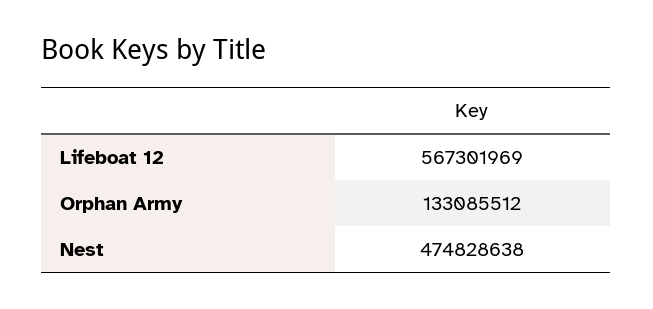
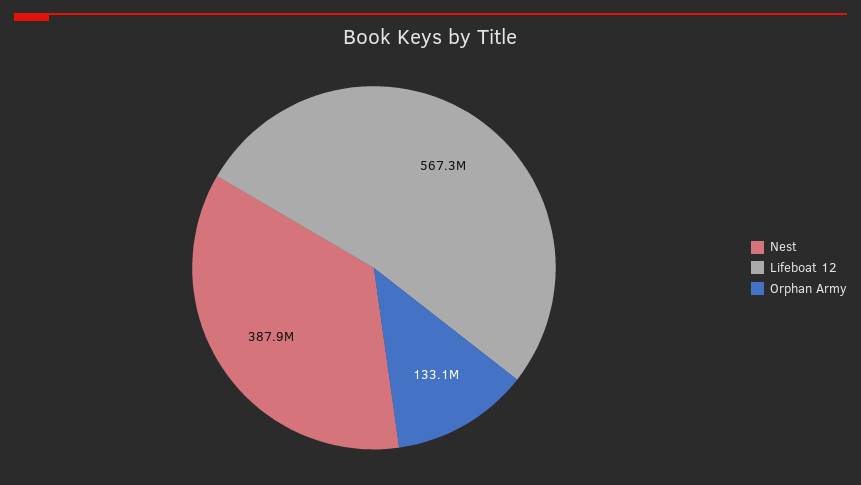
  {
    "Lifeboat 12": 567301969,
    "Orphan Army": 133085512,
-   "Nest": 474828638
+   "Nest": 387900000
  }

